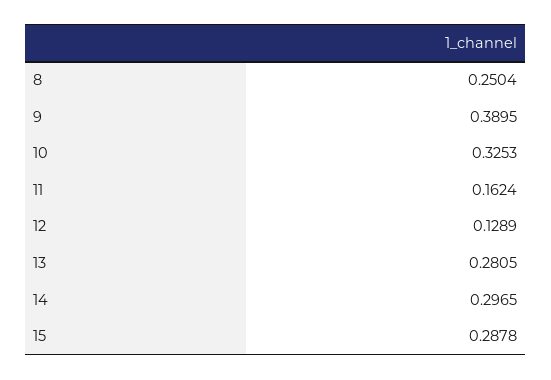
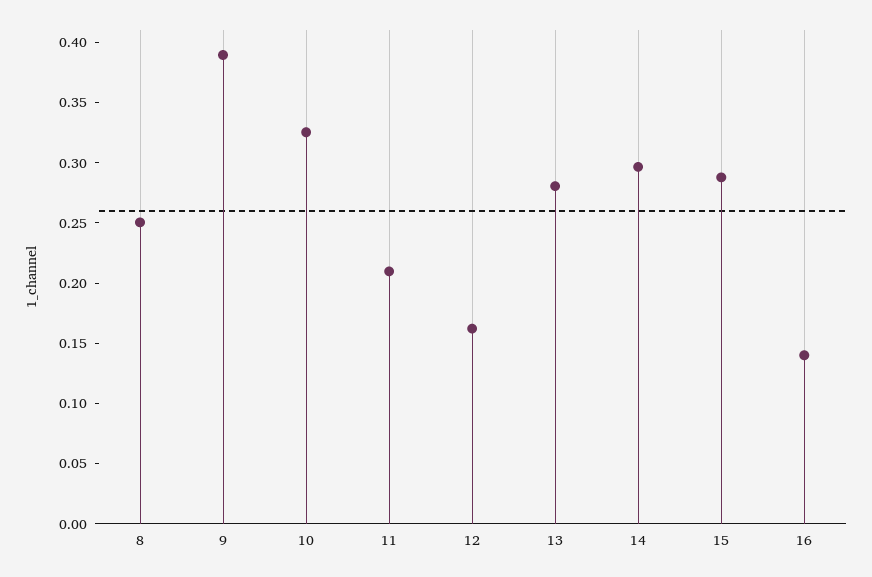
  {
    "8": 0.2504,
    "9": 0.3895,
    "10": 0.3253,
-   "11": 0.1624,
+   "11": 0.21,
-   "12": 0.1289,
+   "12": 0.16,
    "13": 0.2805,
    "14": 0.2965,
-   "15": 0.2878
+   "15": 0.2878,
+   "16": 0.14
  }

